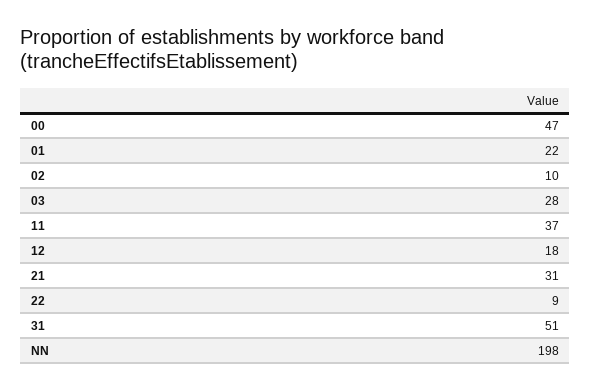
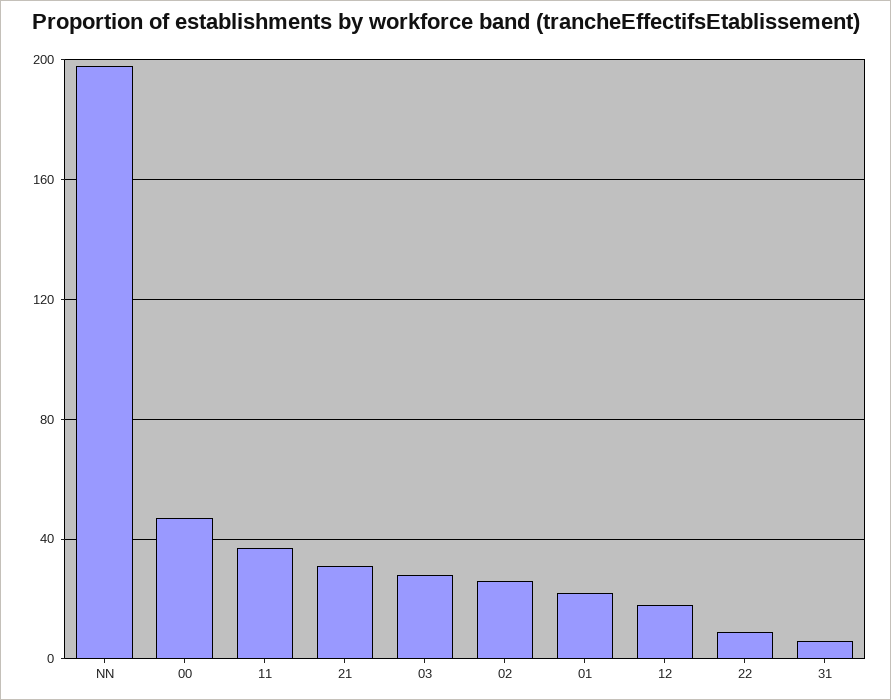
  {
    "00": 47,
    "01": 22,
-   "02": 10,
+   "02": 25,
    "03": 28,
    "11": 37,
    "12": 18,
    "21": 31,
    "22": 9,
-   "31": 51,
+   "31": 5,
    "NN": 198
  }

